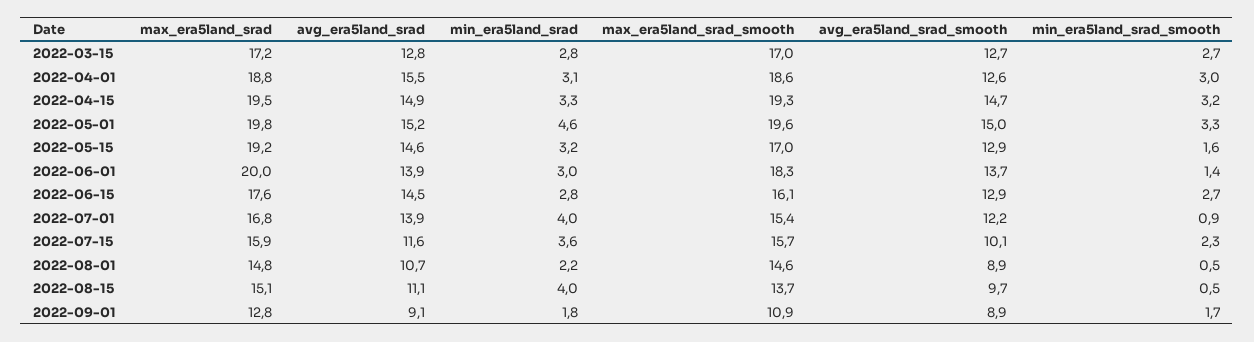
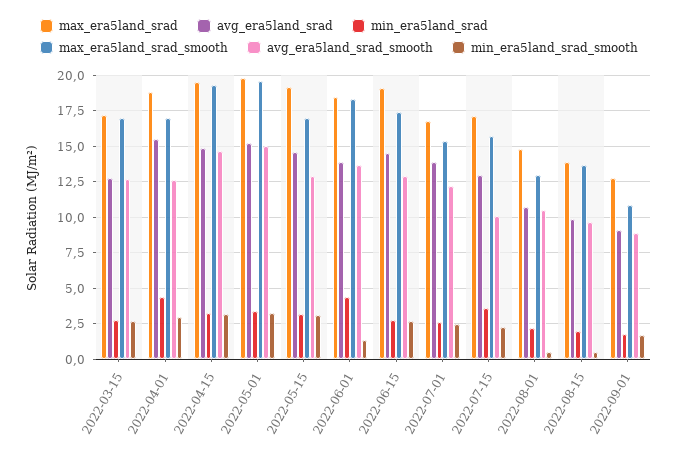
  {
    "max_era5land_srad": {
      "2022-03-15": 17.2,
      "2022-04-01": 18.8,
      "2022-04-15": 19.5,
      "2022-05-01": 19.8,
      "2022-05-15": 19.2,
-     "2022-06-01": 20,
+     "2022-06-01": 18.5,
-     "2022-06-15": 17.6,
+     "2022-06-15": 19,
      "2022-07-01": 16.8,
-     "2022-07-15": 15.9,
+     "2022-07-15": 17,
      "2022-08-01": 14.8,
-     "2022-08-15": 15.1,
+     "2022-08-15": 14,
      "2022-09-01": 12.8
    },
    "avg_era5land_srad": {
      "2022-03-15": 12.8,
      "2022-04-01": 15.5,
      "2022-04-15": 14.9,
      "2022-05-01": 15.2,
      "2022-05-15": 14.6,
      "2022-06-01": 13.9,
      "2022-06-15": 14.5,
      "2022-07-01": 13.9,
-     "2022-07-15": 11.6,
+     "2022-07-15": 13,
      "2022-08-01": 10.7,
-     "2022-08-15": 11.1,
+     "2022-08-15": 10,
      "2022-09-01": 9.1
    },
    "min_era5land_srad": {
      "2022-03-15": 2.8,
-     "2022-04-01": 3.1,
+     "2022-04-01": 4.5,
      "2022-04-15": 3.3,
-     "2022-05-01": 4.6,
+     "2022-05-01": 3.5,
      "2022-05-15": 3.2,
-     "2022-06-01": 3,
+     "2022-06-01": 4.5,
      "2022-06-15": 2.8,
-     "2022-07-01": 4,
+     "2022-07-01": 2.5,
      "2022-07-15": 3.6,
      "2022-08-01": 2.2,
-     "2022-08-15": 4,
+     "2022-08-15": 2,
      "2022-09-01": 1.8
    },
    "max_era5land_srad_smooth": {
      "2022-03-15": 17,
-     "2022-04-01": 18.6,
+     "2022-04-01": 17,
      "2022-04-15": 19.3,
      "2022-05-01": 19.6,
      "2022-05-15": 17,
      "2022-06-01": 18.3,
-     "2022-06-15": 16.1,
+     "2022-06-15": 17.5,
      "2022-07-01": 15.4,
      "2022-07-15": 15.7,
-     "2022-08-01": 14.6,
+     "2022-08-01": 13,
      "2022-08-15": 13.7,
      "2022-09-01": 10.9
    },
    "avg_era5land_srad_smooth": {
      "2022-03-15": 12.7,
      "2022-04-01": 12.6,
      "2022-04-15": 14.7,
      "2022-05-01": 15,
      "2022-05-15": 12.9,
      "2022-06-01": 13.7,
      "2022-06-15": 12.9,
      "2022-07-01": 12.2,
      "2022-07-15": 10.1,
-     "2022-08-01": 8.9,
+     "2022-08-01": 10.5,
      "2022-08-15": 9.7,
      "2022-09-01": 8.9
    },
    "min_era5land_srad_smooth": {
      "2022-03-15": 2.7,
      "2022-04-01": 3,
      "2022-04-15": 3.2,
      "2022-05-01": 3.3,
-     "2022-05-15": 1.6,
+     "2022-05-15": 3,
      "2022-06-01": 1.4,
      "2022-06-15": 2.7,
-     "2022-07-01": 0.9,
+     "2022-07-01": 2.5,
      "2022-07-15": 2.3,
      "2022-08-01": 0.5,
      "2022-08-15": 0.5,
      "2022-09-01": 1.7
    }
  }

